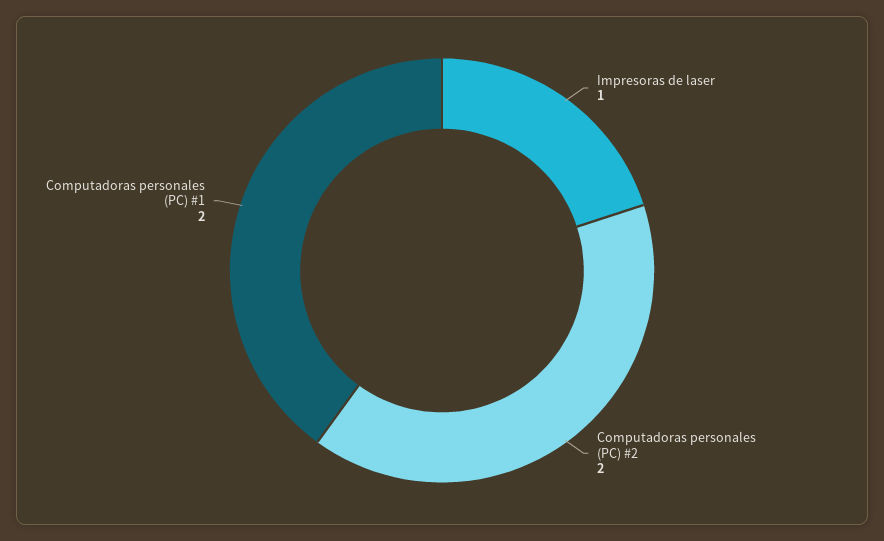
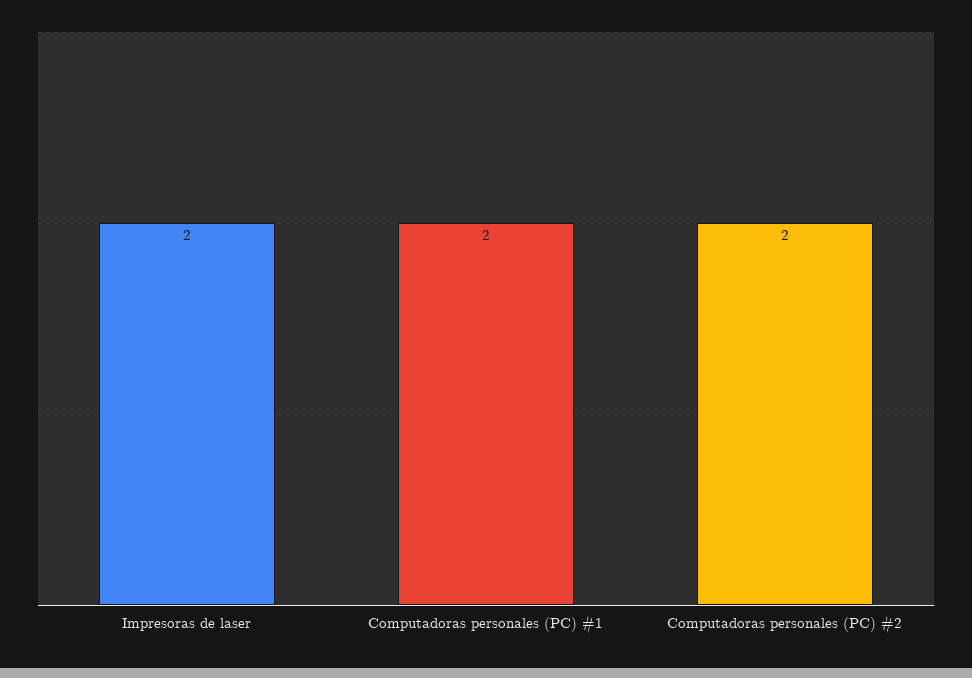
  {
-   "Impresoras de laser": 1,
+   "Impresoras de laser": 2,
    "Computadoras personales (PC) #2": 2,
    "Computadoras personales (PC) #1": 2
  }

